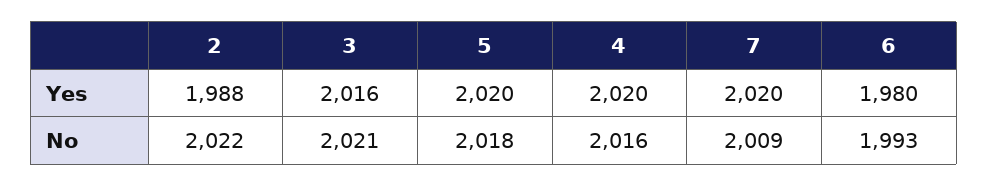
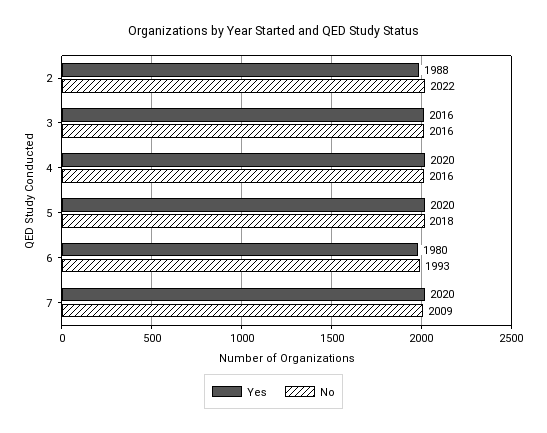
  {
    "Yes": {
      "2": 1988,
      "3": 2016,
      "5": 2020,
      "4": 2020,
      "7": 2020,
      "6": 1980
    },
    "No": {
      "2": 2022,
-     "3": 2021,
+     "3": 2016,
      "5": 2018,
      "4": 2016,
      "7": 2009,
      "6": 1993
    }
  }

